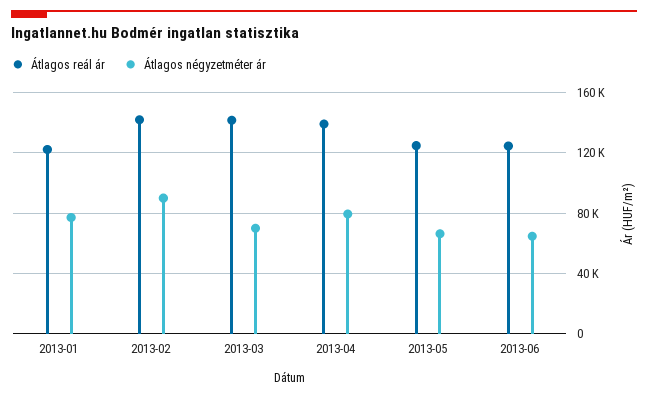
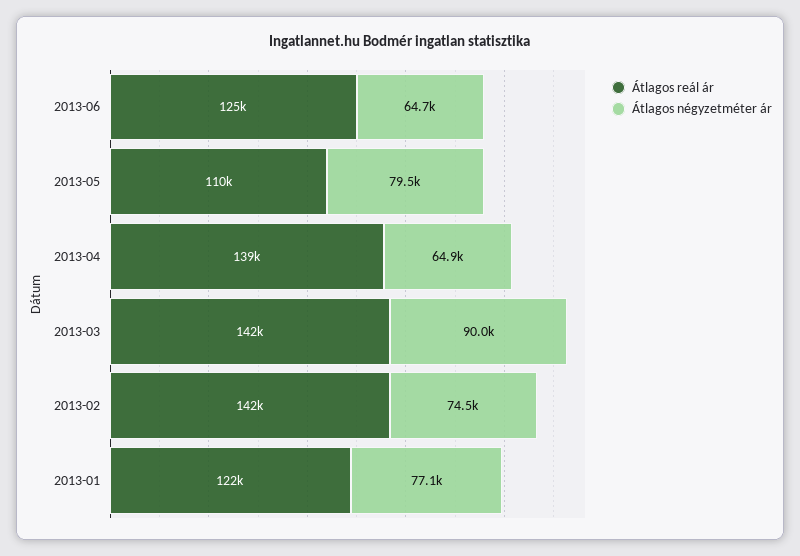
  {
    "Átlagos reál ár": {
      "2013-01": 122000,
      "2013-02": 142000,
      "2013-03": 142000,
      "2013-04": 139000,
-     "2013-05": 125000,
+     "2013-05": 110000,
      "2013-06": 125000
    },
    "Átlagos négyzetméter ár": {
      "2013-01": 77100,
-     "2013-02": 90000,
+     "2013-02": 74500,
-     "2013-03": 70000,
+     "2013-03": 90000,
-     "2013-04": 80000,
+     "2013-04": 64900,
-     "2013-05": 65000,
+     "2013-05": 79500,
      "2013-06": 64700
    }
  }

